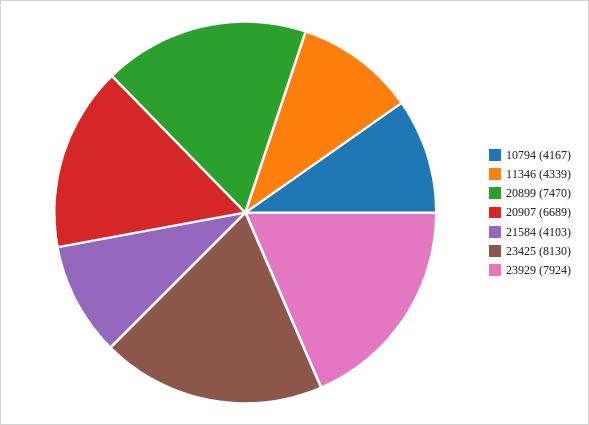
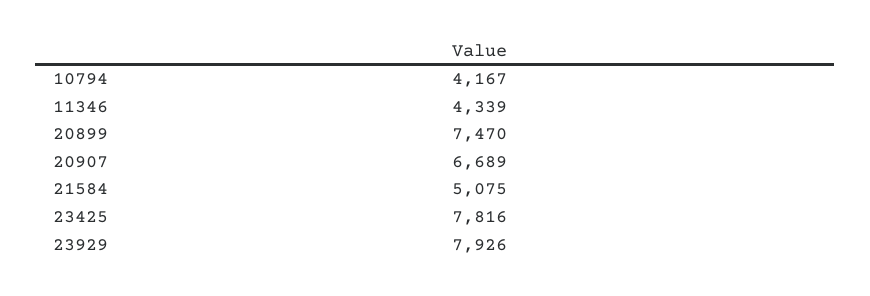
  {
    "10794": 4167,
    "11346": 4339,
    "20899": 7470,
    "20907": 6689,
-   "21584": 4103,
+   "21584": 5075,
-   "23425": 8130,
+   "23425": 7816,
-   "23929": 7924
+   "23929": 7926
  }

